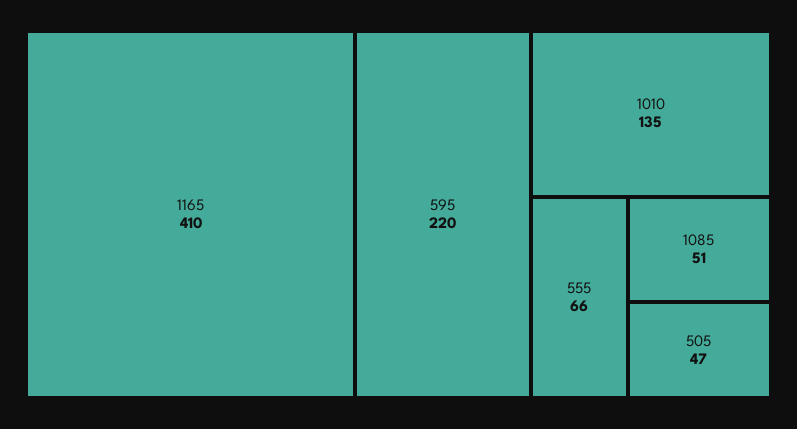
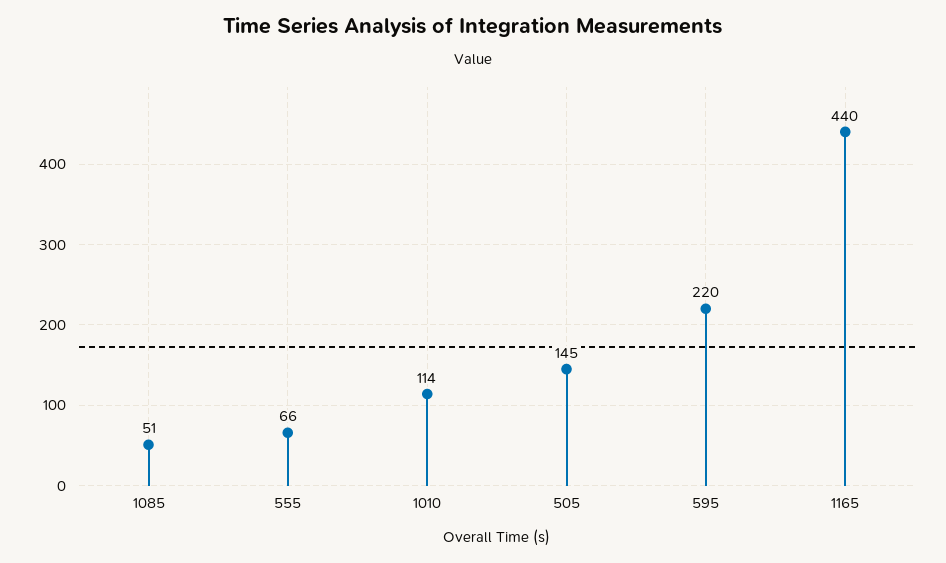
  {
-   "1165": 410,
+   "1165": 440,
    "595": 220,
-   "1010": 135,
+   "1010": 114,
    "555": 66,
    "1085": 51,
-   "505": 47
+   "505": 145
  }

